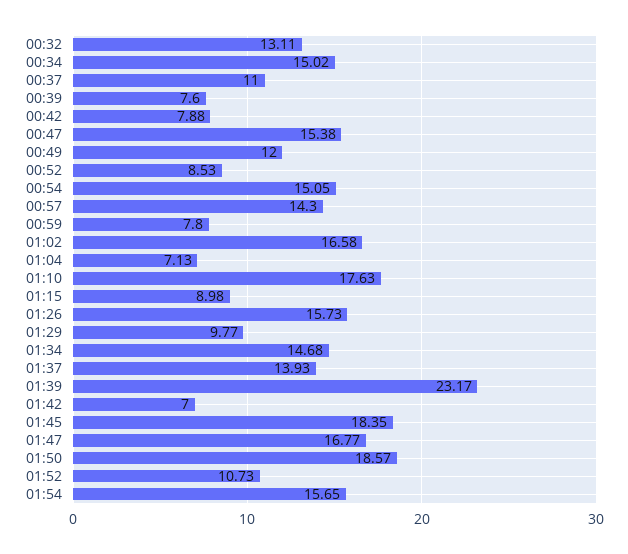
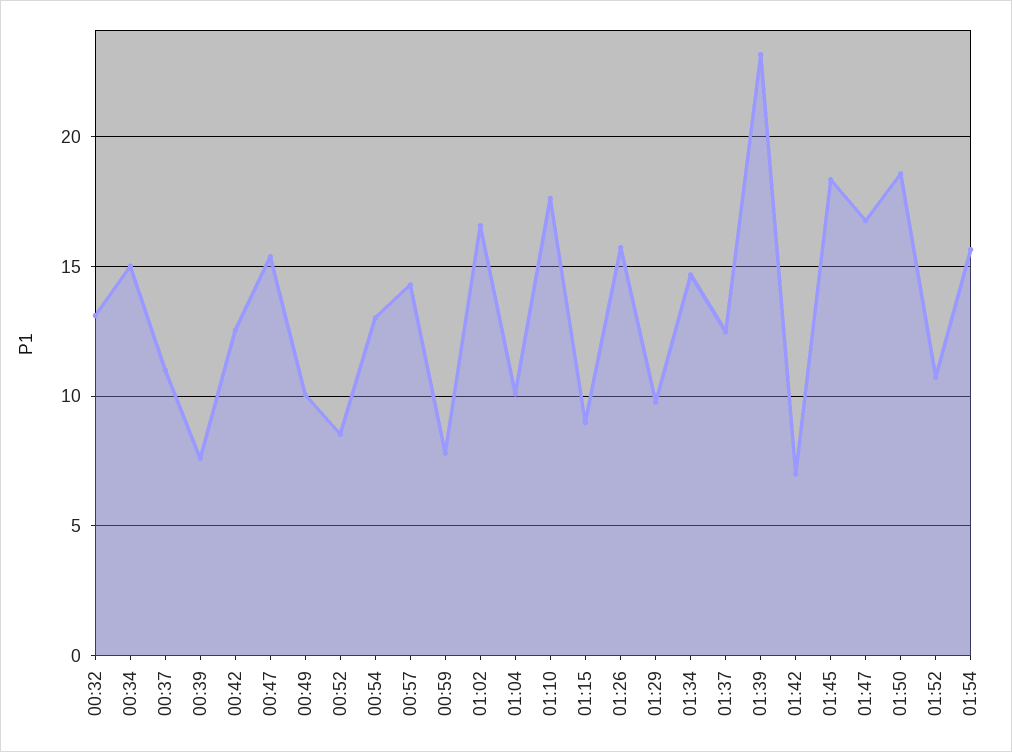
  {
    "00:32": 13.11,
    "00:34": 15.02,
    "00:37": 11,
    "00:39": 7.6,
-   "00:42": 7.88,
+   "00:42": 12.5,
    "00:47": 15.38,
-   "00:49": 12,
+   "00:49": 10,
    "00:52": 8.53,
-   "00:54": 15.05,
+   "00:54": 13,
    "00:57": 14.3,
    "00:59": 7.8,
    "01:02": 16.58,
-   "01:04": 7.13,
+   "01:04": 10,
    "01:10": 17.63,
    "01:15": 8.98,
    "01:26": 15.73,
    "01:29": 9.77,
    "01:34": 14.68,
-   "01:37": 13.93,
+   "01:37": 12.5,
    "01:39": 23.17,
    "01:42": 7,
    "01:45": 18.35,
    "01:47": 16.77,
    "01:50": 18.57,
    "01:52": 10.73,
    "01:54": 15.65
  }

